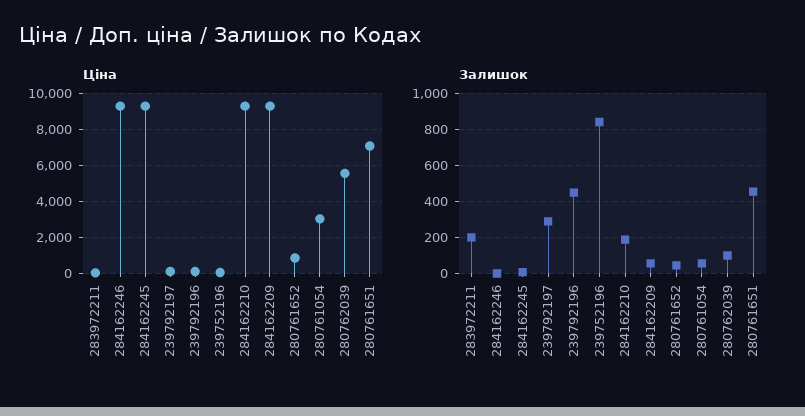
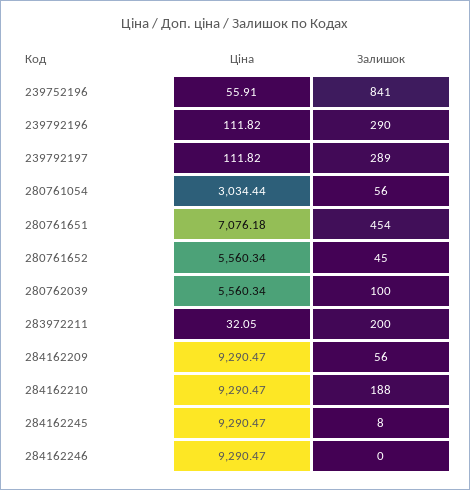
  {
    "Ціна": {
      "283972211": 32.05,
      "284162246": 9290.47,
      "284162245": 9290.47,
      "239792197": 111.82,
      "239792196": 111.82,
      "239752196": 55.91,
      "284162210": 9290.47,
      "284162209": 9290.47,
-     "280761652": 1000,
+     "280761652": 5560.34,
      "280761054": 3034.44,
      "280762039": 5560.34,
      "280761651": 7076.18
    },
    "Залишок": {
      "283972211": 200,
      "284162246": 0,
      "284162245": 8,
      "239792197": 289,
-     "239792196": 450,
+     "239792196": 290,
      "239752196": 841,
      "284162210": 188,
      "284162209": 56,
      "280761652": 45,
      "280761054": 56,
      "280762039": 100,
      "280761651": 454
    }
  }

